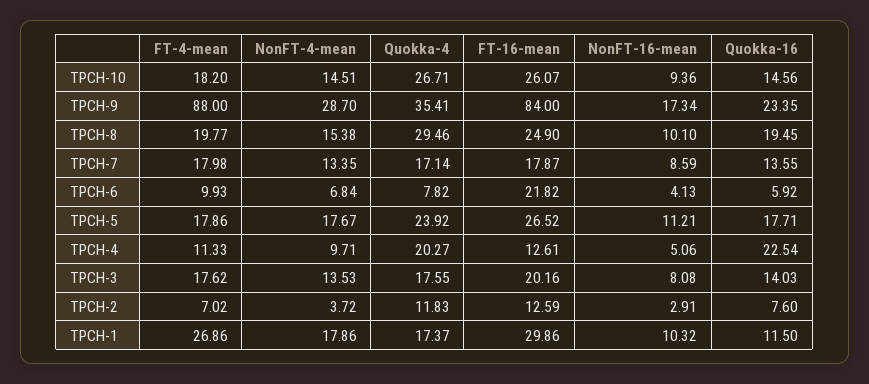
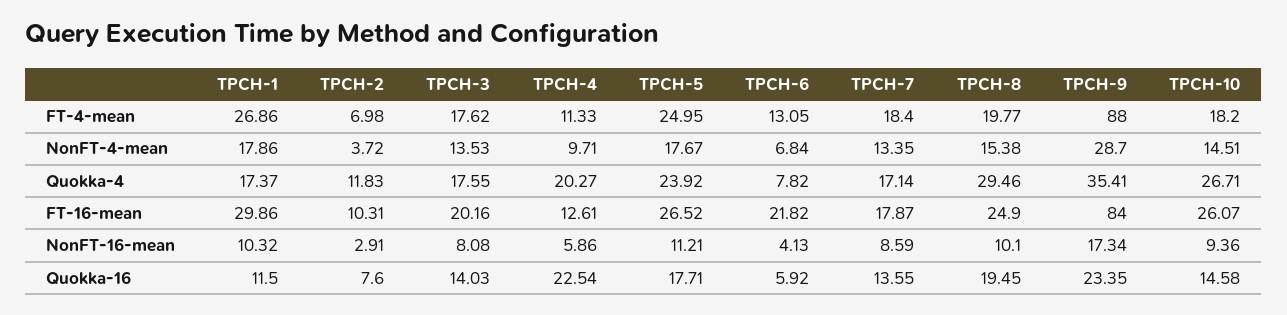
  {
    "FT-4-mean": {
      "TPCH-10": 18.2,
      "TPCH-9": 88,
      "TPCH-8": 19.77,
-     "TPCH-7": 17.98,
+     "TPCH-7": 18.4,
-     "TPCH-6": 9.93,
+     "TPCH-6": 13.05,
-     "TPCH-5": 17.86,
+     "TPCH-5": 24.95,
      "TPCH-4": 11.33,
      "TPCH-3": 17.62,
-     "TPCH-2": 7.02,
+     "TPCH-2": 6.98,
      "TPCH-1": 26.86
    },
    "NonFT-4-mean": {
      "TPCH-10": 14.51,
      "TPCH-9": 28.7,
      "TPCH-8": 15.38,
      "TPCH-7": 13.35,
      "TPCH-6": 6.84,
      "TPCH-5": 17.67,
      "TPCH-4": 9.71,
      "TPCH-3": 13.53,
      "TPCH-2": 3.72,
      "TPCH-1": 17.86
    },
    "Quokka-4": {
      "TPCH-10": 26.71,
      "TPCH-9": 35.41,
      "TPCH-8": 29.46,
      "TPCH-7": 17.14,
      "TPCH-6": 7.82,
      "TPCH-5": 23.92,
      "TPCH-4": 20.27,
      "TPCH-3": 17.55,
      "TPCH-2": 11.83,
      "TPCH-1": 17.37
    },
    "FT-16-mean": {
      "TPCH-10": 26.07,
      "TPCH-9": 84,
      "TPCH-8": 24.9,
      "TPCH-7": 17.87,
      "TPCH-6": 21.82,
      "TPCH-5": 26.52,
      "TPCH-4": 12.61,
      "TPCH-3": 20.16,
-     "TPCH-2": 12.59,
+     "TPCH-2": 10.31,
      "TPCH-1": 29.86
    },
    "NonFT-16-mean": {
      "TPCH-10": 9.36,
      "TPCH-9": 17.34,
      "TPCH-8": 10.1,
      "TPCH-7": 8.59,
      "TPCH-6": 4.13,
      "TPCH-5": 11.21,
-     "TPCH-4": 5.06,
+     "TPCH-4": 5.86,
      "TPCH-3": 8.08,
      "TPCH-2": 2.91,
      "TPCH-1": 10.32
    },
    "Quokka-16": {
-     "TPCH-10": 14.56,
+     "TPCH-10": 14.58,
      "TPCH-9": 23.35,
      "TPCH-8": 19.45,
      "TPCH-7": 13.55,
      "TPCH-6": 5.92,
      "TPCH-5": 17.71,
      "TPCH-4": 22.54,
      "TPCH-3": 14.03,
      "TPCH-2": 7.6,
      "TPCH-1": 11.5
    }
  }

